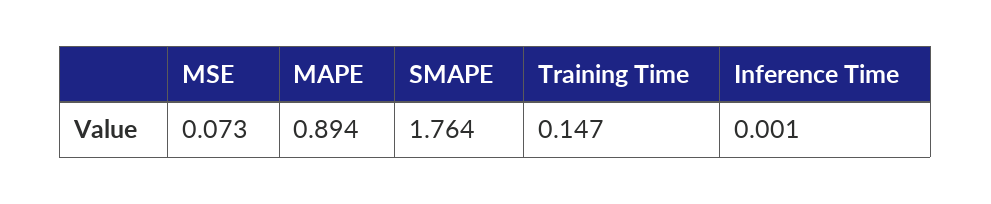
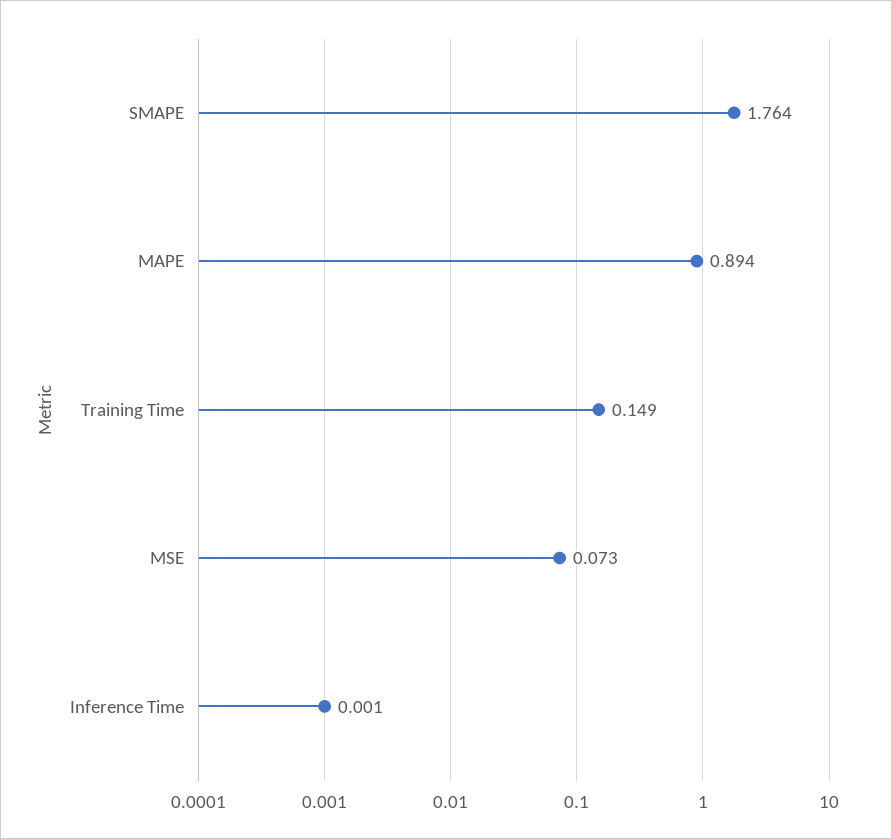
  {
    "MSE": 0.073,
    "MAPE": 0.894,
    "SMAPE": 1.764,
-   "Training Time": 0.147,
+   "Training Time": 0.149,
    "Inference Time": 0.001
  }

